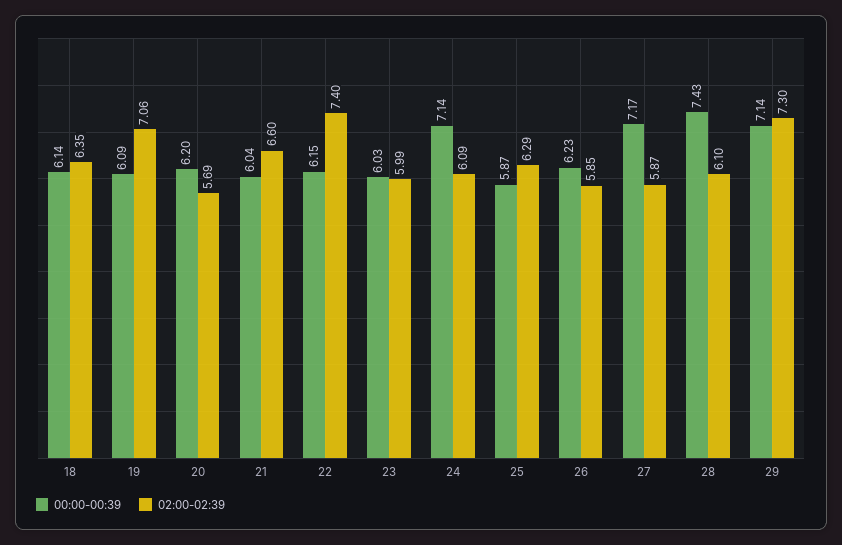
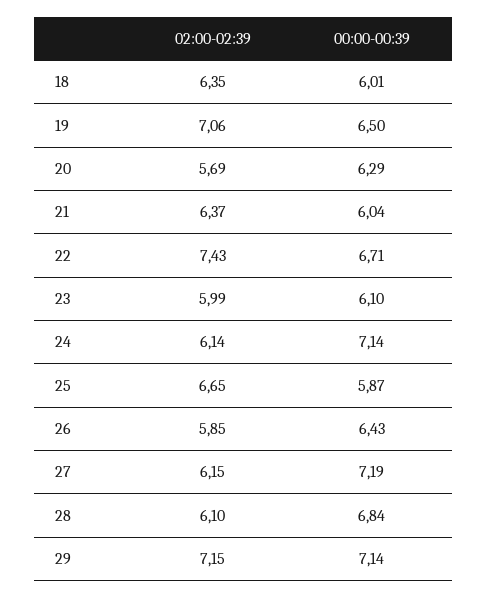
  {
    "00:00-00:39": {
-     "18": 6.14,
+     "18": 6.01,
-     "19": 6.09,
+     "19": 6.5,
-     "20": 6.2,
+     "20": 6.29,
      "21": 6.04,
-     "22": 6.15,
+     "22": 6.71,
-     "23": 6.03,
+     "23": 6.1,
      "24": 7.14,
      "25": 5.87,
-     "26": 6.23,
+     "26": 6.43,
-     "27": 7.17,
+     "27": 7.19,
-     "28": 7.43,
+     "28": 6.84,
      "29": 7.14
    },
    "02:00-02:39": {
      "18": 6.35,
      "19": 7.06,
      "20": 5.69,
-     "21": 6.6,
+     "21": 6.37,
-     "22": 7.4,
+     "22": 7.43,
      "23": 5.99,
-     "24": 6.09,
+     "24": 6.14,
-     "25": 6.29,
+     "25": 6.65,
      "26": 5.85,
-     "27": 5.87,
+     "27": 6.15,
      "28": 6.1,
-     "29": 7.3
+     "29": 7.15
    }
  }

